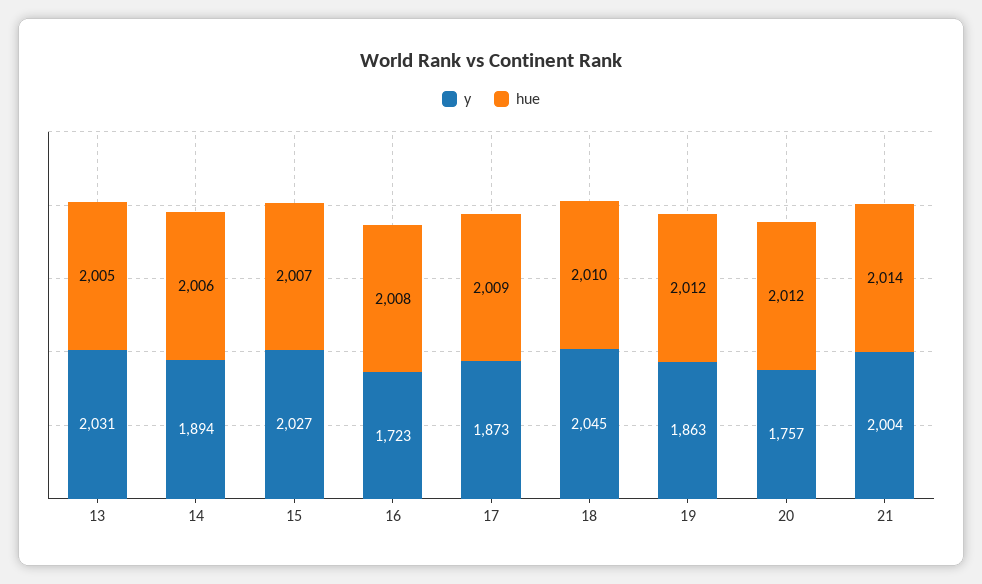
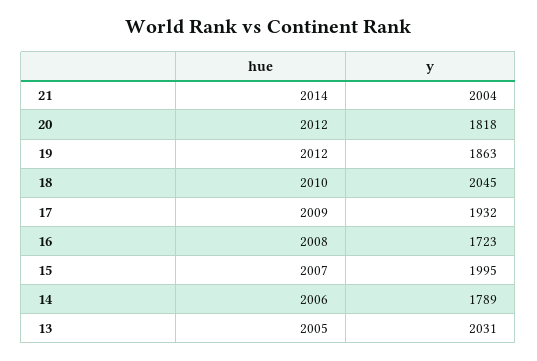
  {
    "y": {
      "13": 2031,
-     "14": 1894,
+     "14": 1789,
-     "15": 2027,
+     "15": 1995,
      "16": 1723,
-     "17": 1873,
+     "17": 1932,
      "18": 2045,
      "19": 1863,
-     "20": 1757,
+     "20": 1818,
      "21": 2004
    },
    "hue": {
      "13": 2005,
      "14": 2006,
      "15": 2007,
      "16": 2008,
      "17": 2009,
      "18": 2010,
      "19": 2012,
      "20": 2012,
      "21": 2014
    }
  }

